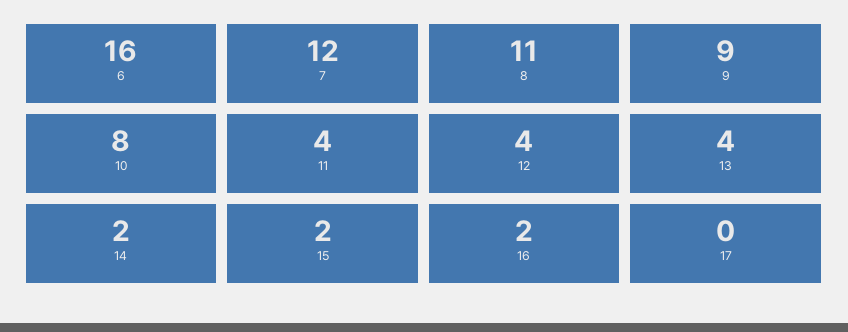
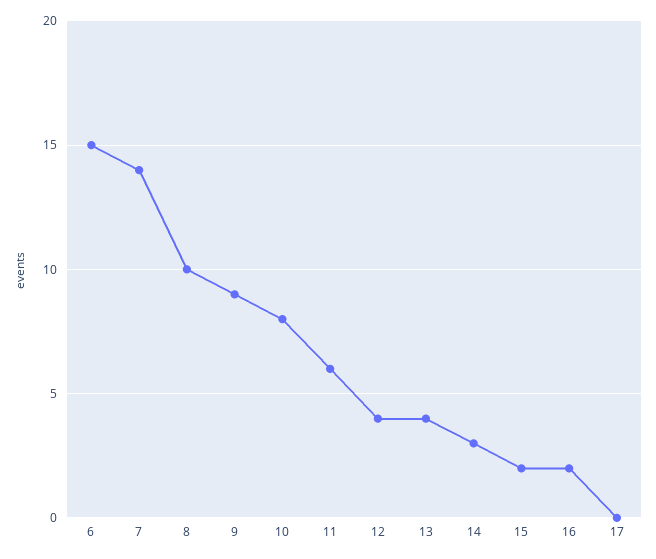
  {
-   "6": 16,
+   "6": 15,
-   "7": 12,
+   "7": 14,
-   "8": 11,
+   "8": 10,
    "9": 9,
    "10": 8,
-   "11": 4,
+   "11": 6,
    "12": 4,
    "13": 4,
-   "14": 2,
+   "14": 3,
    "15": 2,
    "16": 2,
    "17": 0
  }

